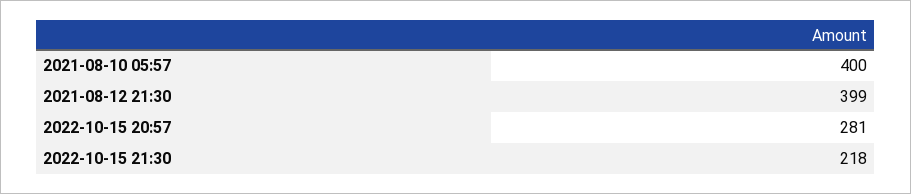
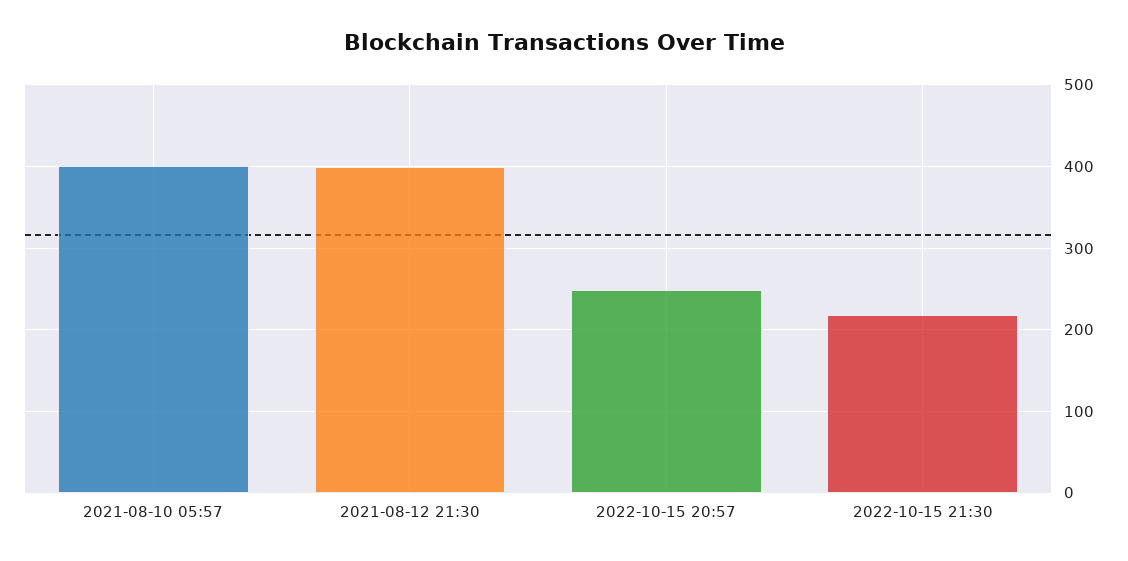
  {
    "2021-08-10 05:57": 400,
    "2021-08-12 21:30": 399,
-   "2022-10-15 20:57": 281,
+   "2022-10-15 20:57": 250,
    "2022-10-15 21:30": 218
  }

